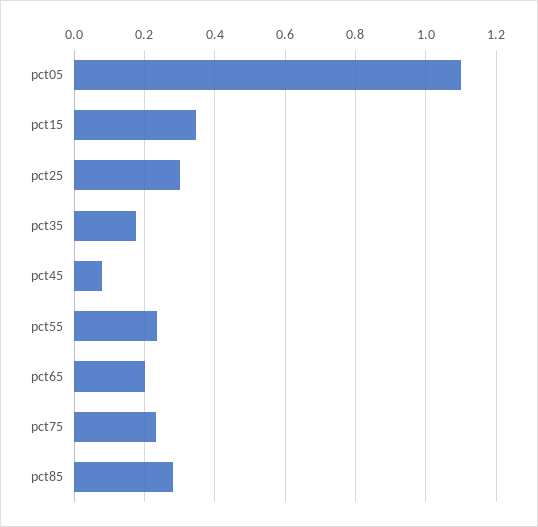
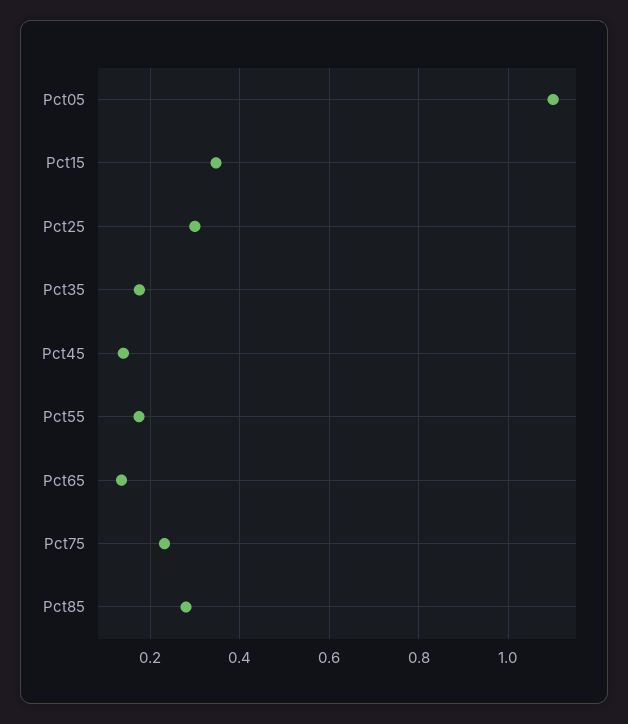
  {
    "pct05": 1.1,
    "pct15": 0.34,
    "pct25": 0.3,
    "pct35": 0.18,
-   "pct45": 0.08,
+   "pct45": 0.14,
-   "pct55": 0.24,
+   "pct55": 0.18,
-   "pct65": 0.2,
+   "pct65": 0.14,
    "pct75": 0.24,
    "pct85": 0.28
  }

